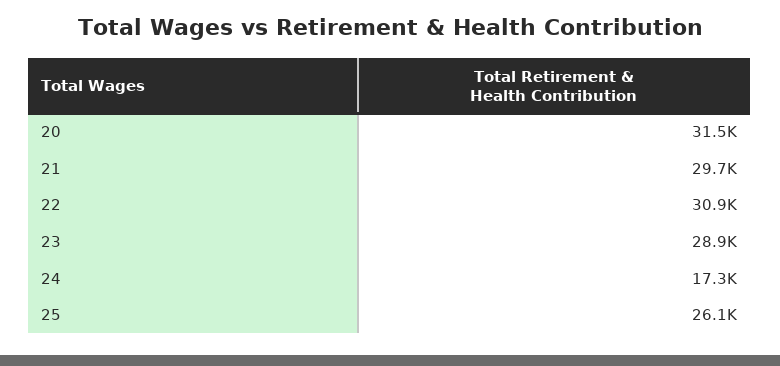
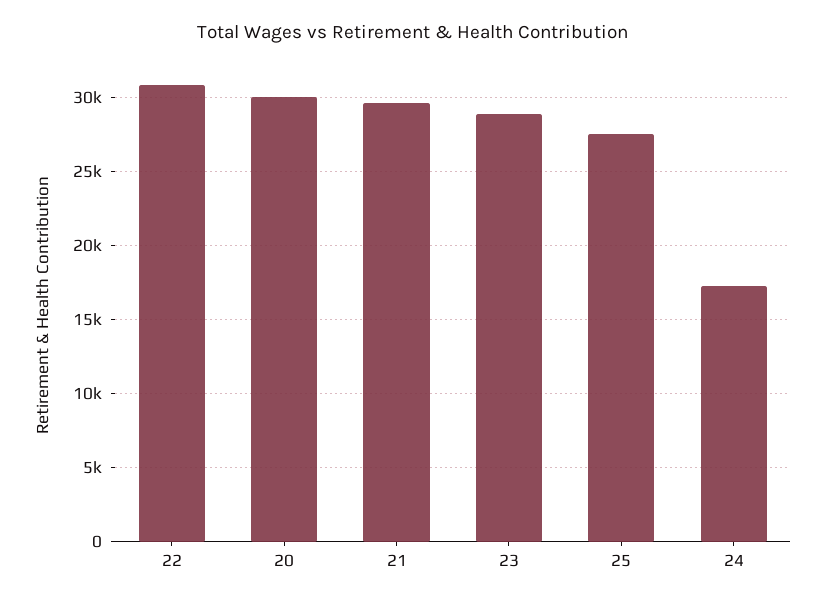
  {
-   "20": 31500,
+   "20": 30000,
    "21": 29700,
    "22": 30900,
    "23": 28900,
    "24": 17300,
-   "25": 26100
+   "25": 27500
  }

